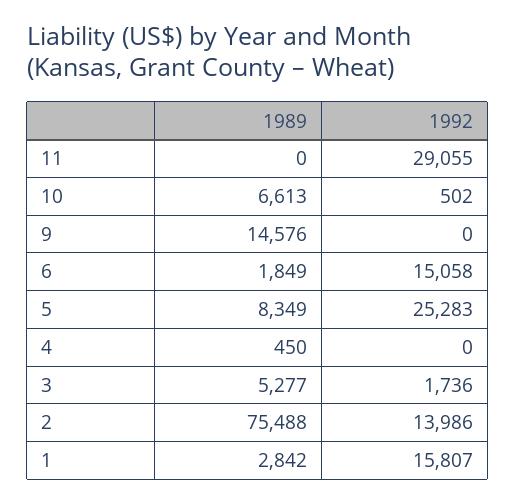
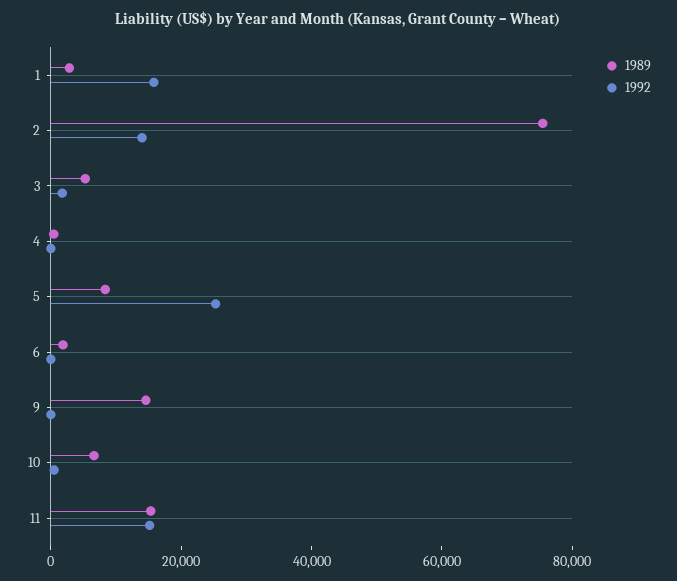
  {
    "1989": {
-     "11": 0,
+     "11": 15000,
      "10": 6613,
      "9": 14576,
      "6": 1849,
      "5": 8349,
      "4": 450,
      "3": 5277,
      "2": 75488,
      "1": 2842
    },
    "1992": {
-     "11": 29055,
+     "11": 15000,
      "10": 502,
      "9": 0,
-     "6": 15058,
+     "6": 0,
      "5": 25283,
      "4": 0,
      "3": 1736,
      "2": 13986,
      "1": 15807
    }
  }

